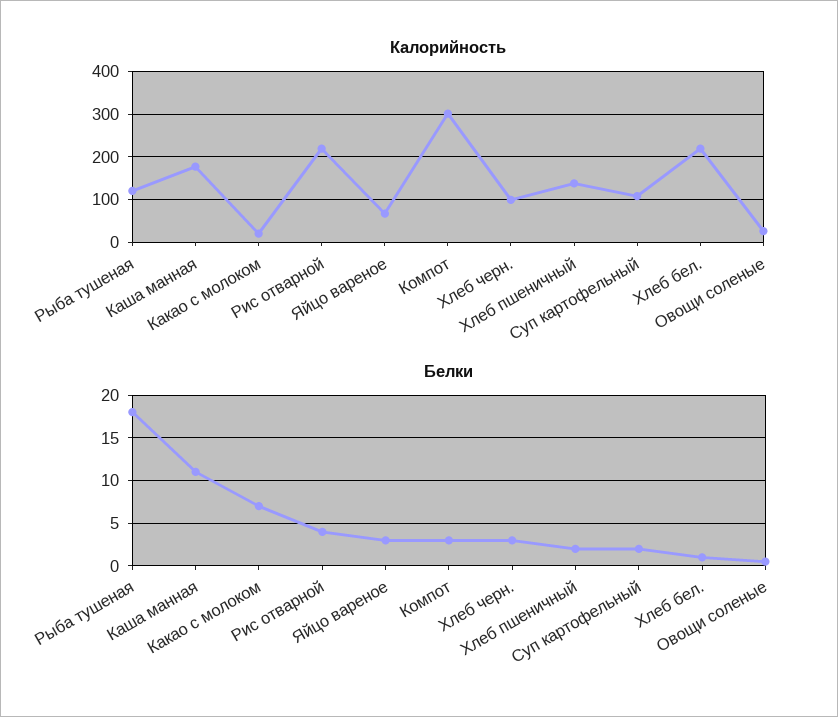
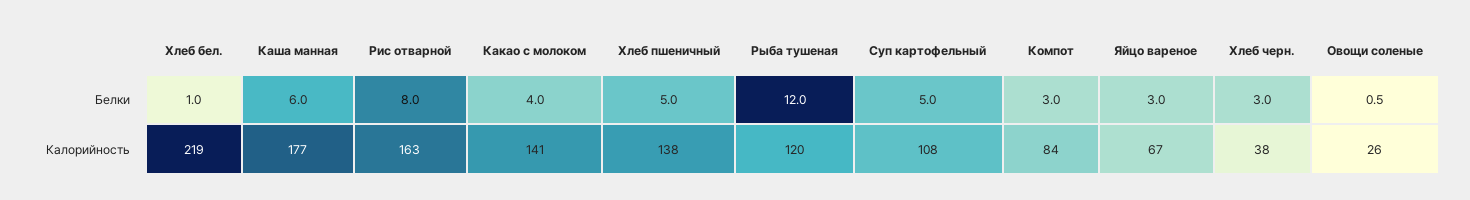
  {
    "Калорийность": {
      "Рыба тушеная": 120,
      "Каша манная": 177,
-     "Какао с молоком": 20,
+     "Какао с молоком": 141,
-     "Рис отварной": 220,
+     "Рис отварной": 163,
      "Яйцо вареное": 67,
-     "Компот": 300,
+     "Компот": 84,
-     "Хлеб черн.": 100,
+     "Хлеб черн.": 38,
      "Хлеб пшеничный": 138,
      "Суп картофельный": 108,
      "Хлеб бел.": 219,
      "Овощи соленые": 26
    },
    "Белки": {
-     "Рыба тушеная": 18,
+     "Рыба тушеная": 12,
-     "Каша манная": 11,
+     "Каша манная": 6,
-     "Какао с молоком": 7,
+     "Какао с молоком": 4,
-     "Рис отварной": 4,
+     "Рис отварной": 8,
      "Яйцо вареное": 3,
      "Компот": 3,
      "Хлеб черн.": 3,
-     "Хлеб пшеничный": 2,
+     "Хлеб пшеничный": 5,
-     "Суп картофельный": 2,
+     "Суп картофельный": 5,
      "Хлеб бел.": 1,
      "Овощи соленые": 0.5
    }
  }

